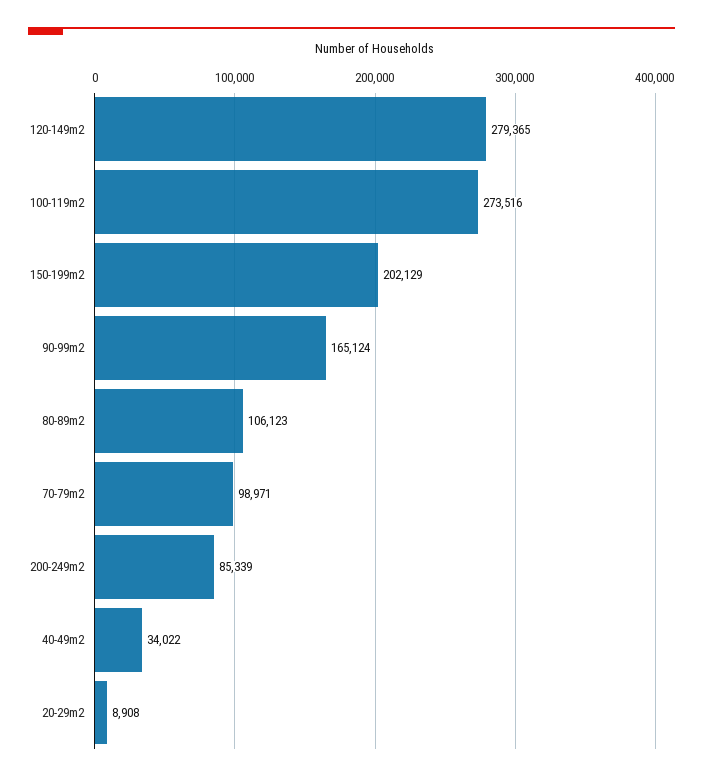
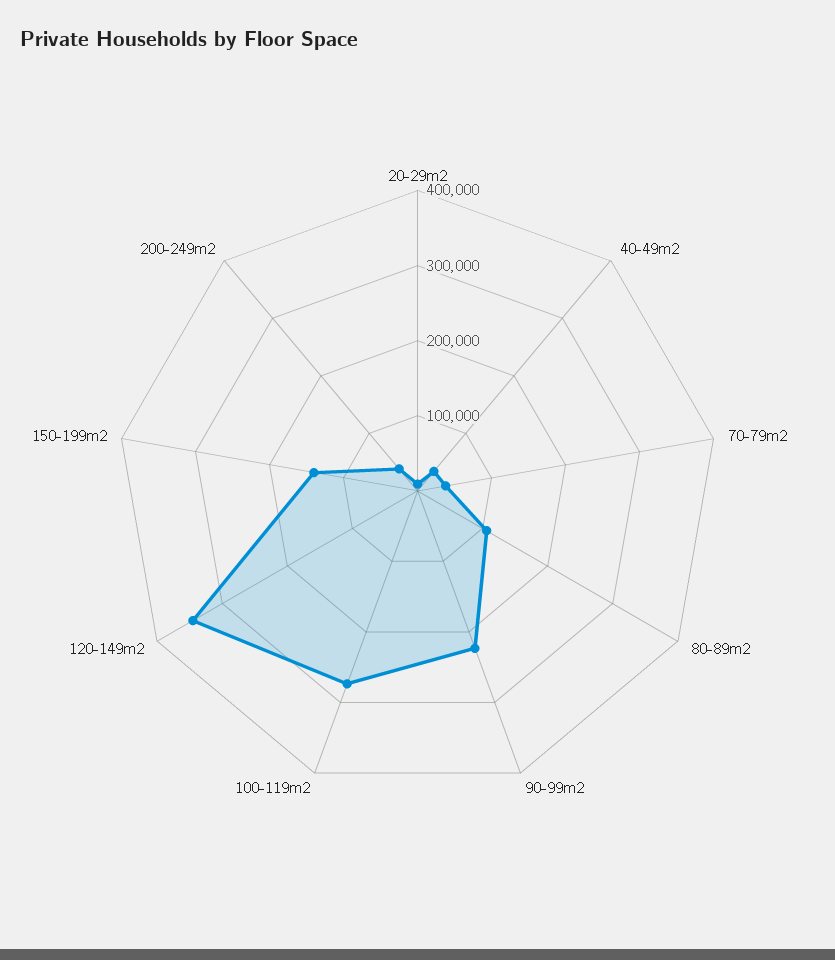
  {
-   "120-149m2": 279365,
+   "120-149m2": 340000,
    "100-119m2": 273516,
-   "150-199m2": 202129,
+   "150-199m2": 140000,
-   "90-99m2": 165124,
+   "90-99m2": 220000,
    "80-89m2": 106123,
-   "70-79m2": 98971,
+   "70-79m2": 40000,
-   "200-249m2": 85339,
+   "200-249m2": 40000,
    "40-49m2": 34022,
    "20-29m2": 8908
  }

